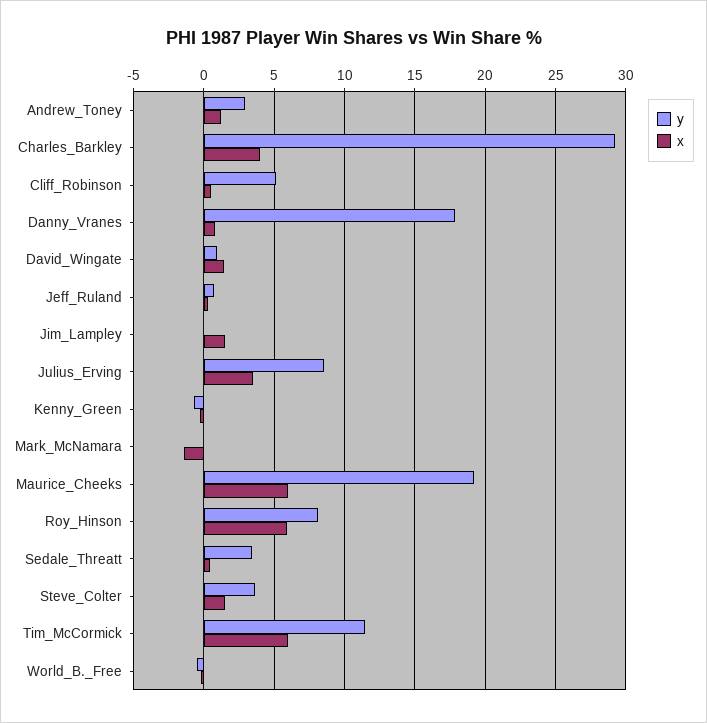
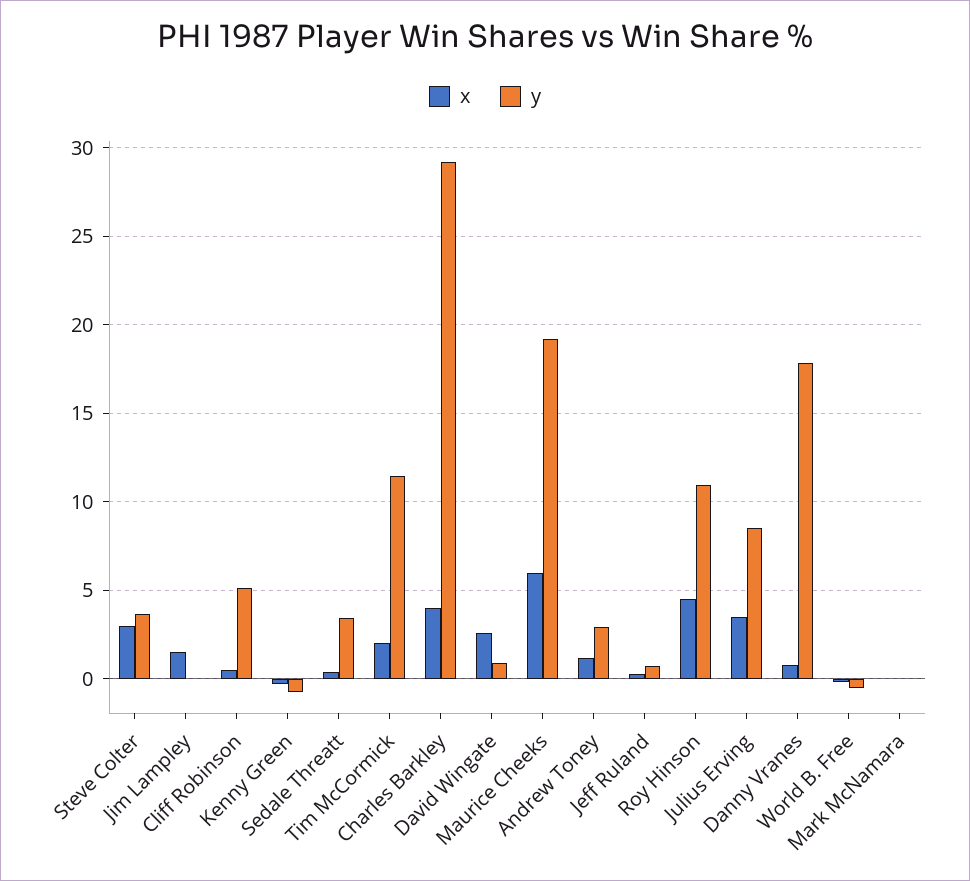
  {
    "y": {
      "Andrew_Toney": 3,
      "Charles_Barkley": 29,
      "Cliff_Robinson": 5,
      "Danny_Vranes": 18,
      "David_Wingate": 1,
      "Jeff_Ruland": 0.5,
      "Jim_Lampley": 0,
      "Julius_Erving": 8.5,
      "Kenny_Green": -0.5,
      "Mark_McNamara": 0,
      "Maurice_Cheeks": 19,
-     "Roy_Hinson": 8,
+     "Roy_Hinson": 11,
      "Sedale_Threatt": 3.5,
      "Steve_Colter": 3.5,
      "Tim_McCormick": 11.5,
      "World_B._Free": -0.5
    },
    "x": {
      "Andrew_Toney": 1,
      "Charles_Barkley": 4,
      "Cliff_Robinson": 0.5,
      "Danny_Vranes": 1,
-     "David_Wingate": 1.5,
+     "David_Wingate": 2.5,
      "Jeff_Ruland": 0.5,
      "Jim_Lampley": 1.5,
      "Julius_Erving": 3.5,
      "Kenny_Green": -0.5,
-     "Mark_McNamara": -1.5,
+     "Mark_McNamara": 0,
      "Maurice_Cheeks": 6,
-     "Roy_Hinson": 6,
+     "Roy_Hinson": 4.5,
      "Sedale_Threatt": 0.5,
-     "Steve_Colter": 1.5,
+     "Steve_Colter": 3,
-     "Tim_McCormick": 6,
+     "Tim_McCormick": 2,
      "World_B._Free": 0
    }
  }

